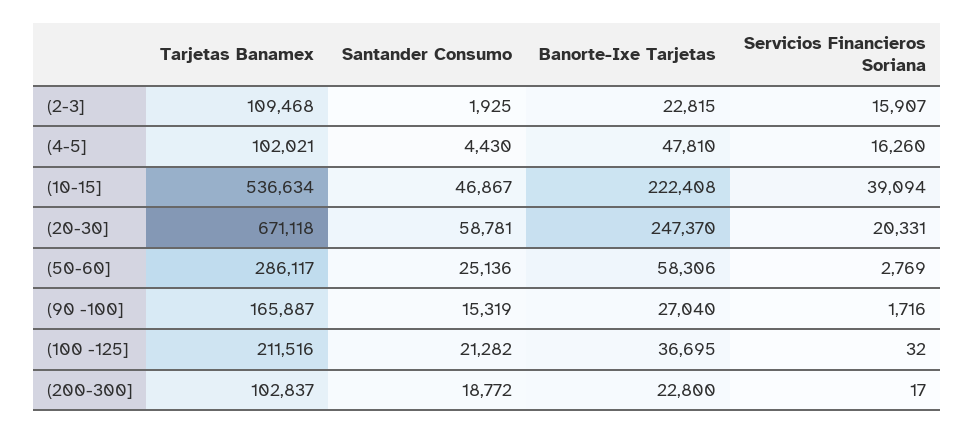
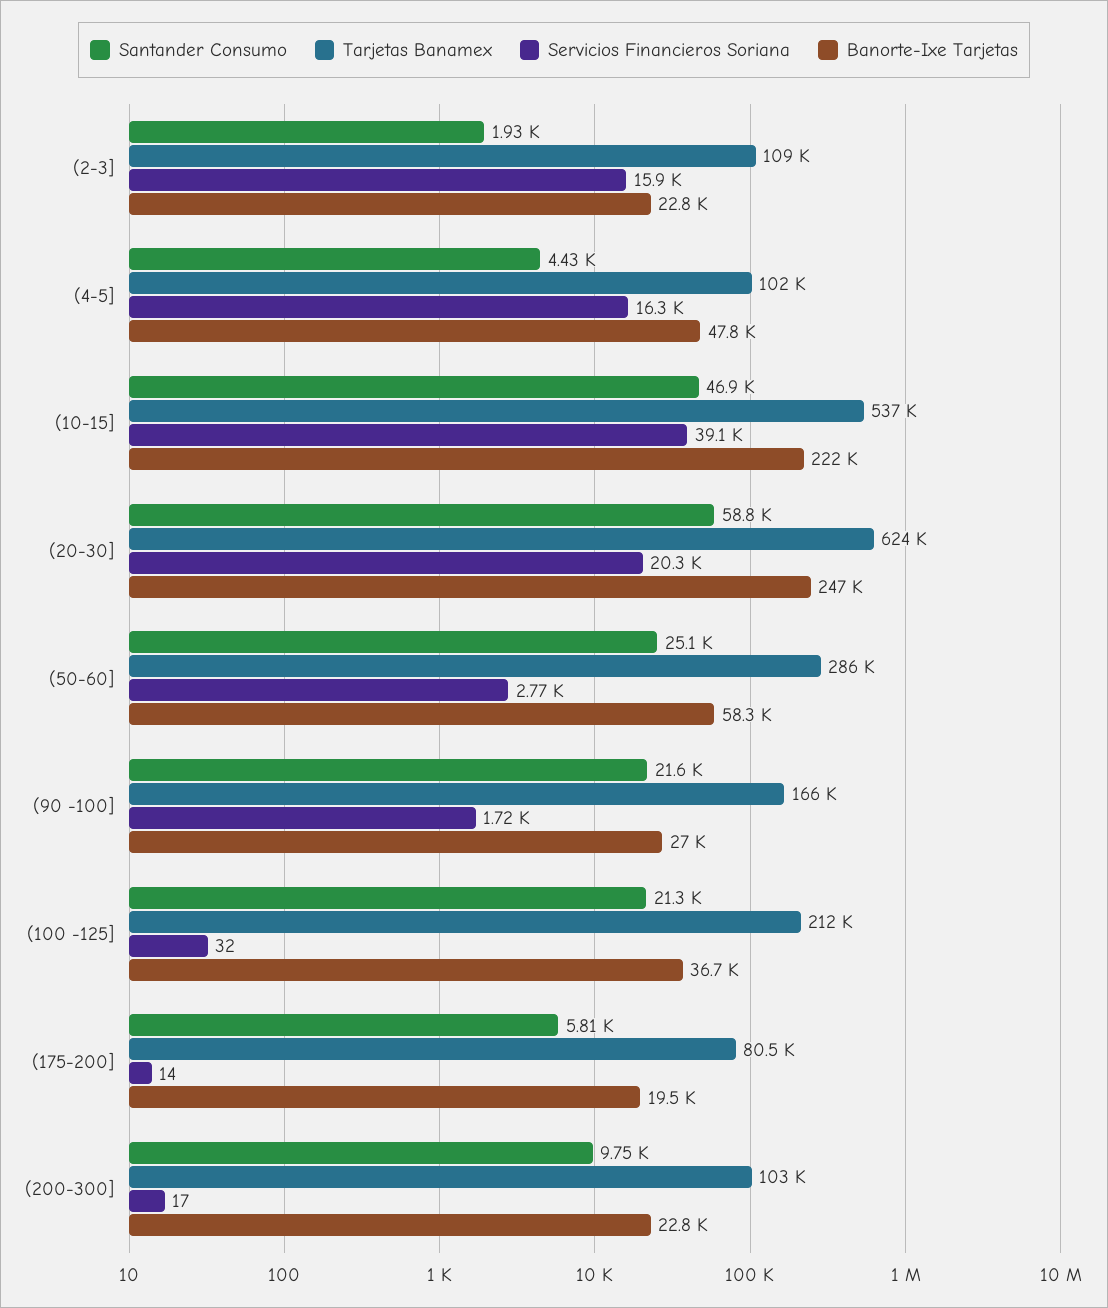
  {
    "Tarjetas Banamex": {
      "(2-3]": 109468,
      "(4-5]": 102021,
      "(10-15]": 536634,
-     "(20-30]": 671118,
+     "(20-30]": 624000,
      "(50-60]": 286117,
      "(90 -100]": 165887,
      "(100 -125]": 211516,
-     "(200-300]": 102837
+     "(200-300]": 102837,
+     "(175-200]": 80500
    },
    "Santander Consumo": {
      "(2-3]": 1925,
      "(4-5]": 4430,
      "(10-15]": 46867,
      "(20-30]": 58781,
      "(50-60]": 25136,
-     "(90 -100]": 15319,
+     "(90 -100]": 21600,
      "(100 -125]": 21282,
-     "(200-300]": 18772
+     "(200-300]": 9750,
+     "(175-200]": 5810
    },
    "Banorte-Ixe Tarjetas": {
      "(2-3]": 22815,
      "(4-5]": 47810,
      "(10-15]": 222408,
      "(20-30]": 247370,
      "(50-60]": 58306,
      "(90 -100]": 27040,
      "(100 -125]": 36695,
-     "(200-300]": 22800
+     "(200-300]": 22800,
+     "(175-200]": 19500
    },
    "Servicios Financieros Soriana": {
      "(2-3]": 15907,
      "(4-5]": 16260,
      "(10-15]": 39094,
      "(20-30]": 20331,
      "(50-60]": 2769,
      "(90 -100]": 1716,
      "(100 -125]": 32,
-     "(200-300]": 17
+     "(200-300]": 17,
+     "(175-200]": 14
    }
  }

